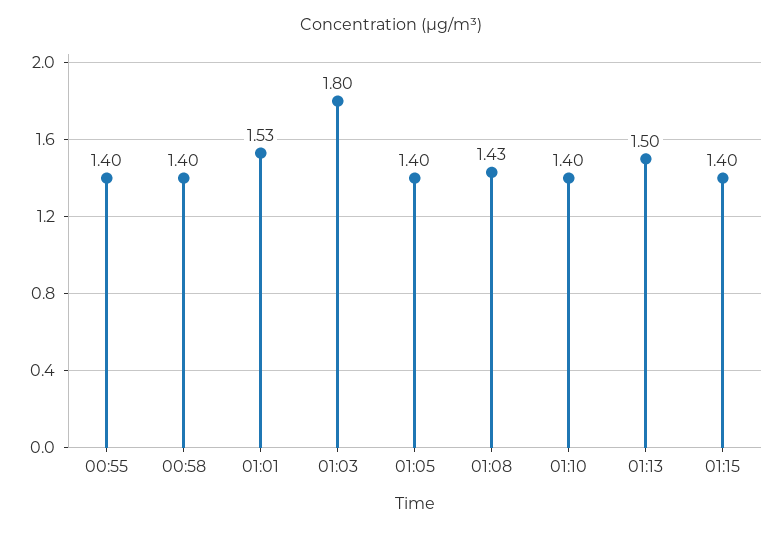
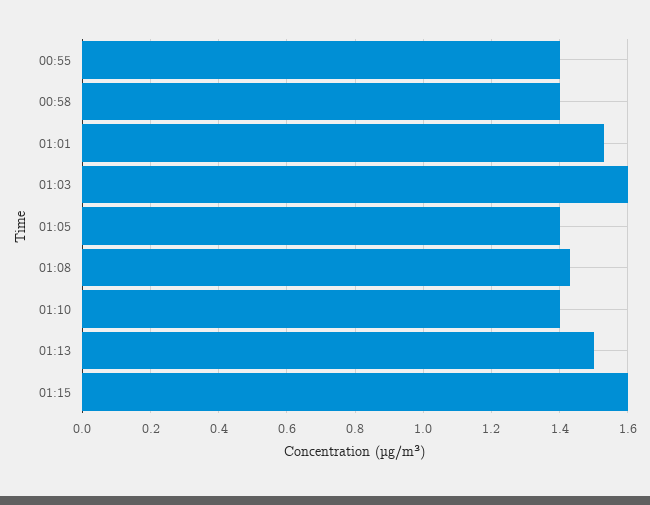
  {
    "00:55": 1.4,
    "00:58": 1.4,
    "01:01": 1.53,
-   "01:03": 1.8,
+   "01:03": 1.6,
    "01:05": 1.4,
    "01:08": 1.43,
    "01:10": 1.4,
    "01:13": 1.5,
-   "01:15": 1.4
+   "01:15": 1.6
  }

